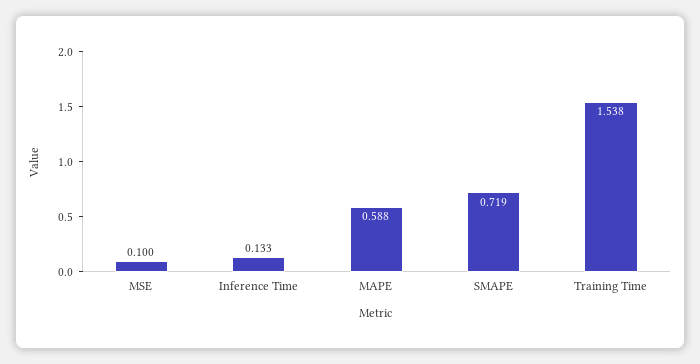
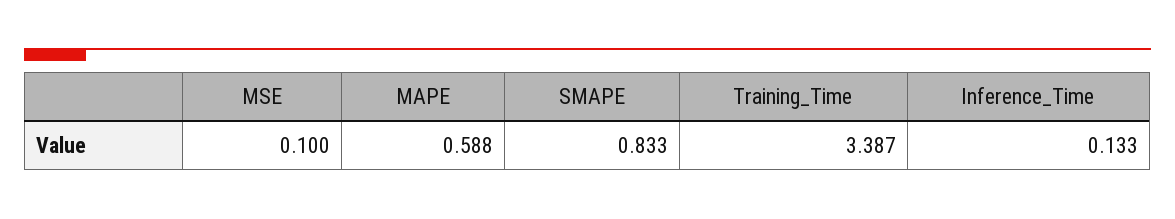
  {
    "MSE": 0.1,
    "Inference Time": 0.133,
    "MAPE": 0.588,
-   "SMAPE": 0.719,
+   "SMAPE": 0.833,
-   "Training Time": 1.538
+   "Training Time": 3.387
  }

